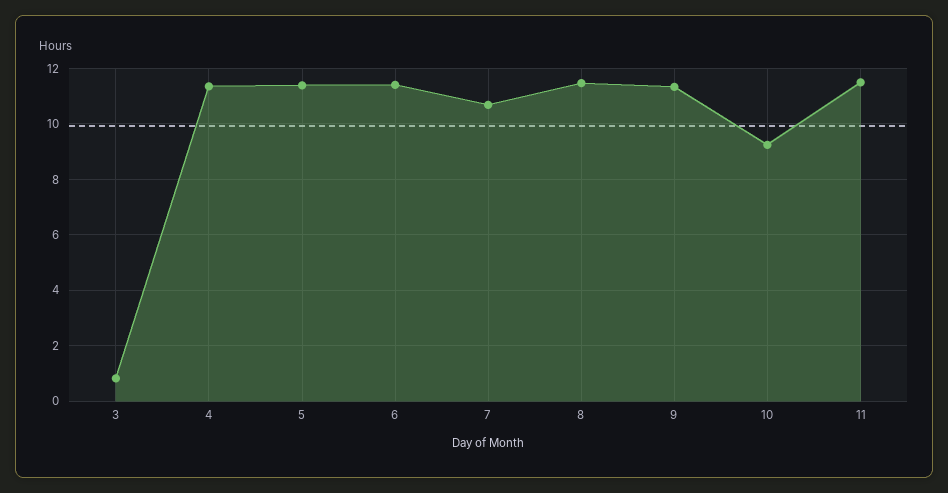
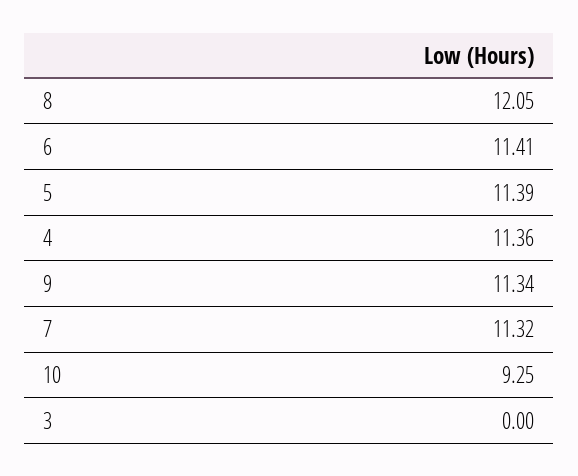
  {
-   "3": 0.75,
+   "3": 0,
    "4": 11.36,
    "5": 11.39,
    "6": 11.41,
-   "7": 10.75,
+   "7": 11.32,
-   "8": 11.5,
+   "8": 12.05,
    "9": 11.34,
-   "10": 9.25,
+   "10": 9.25
-   "11": 11.5
  }

